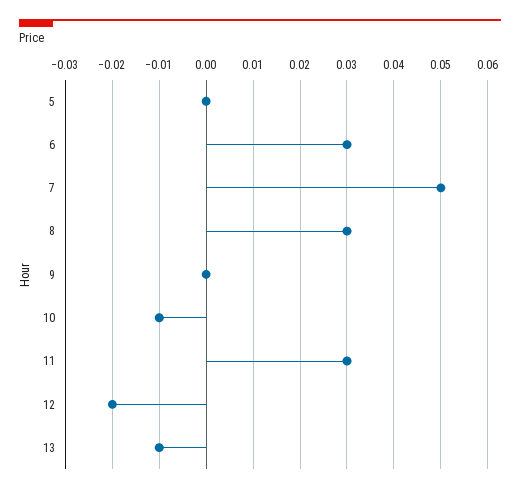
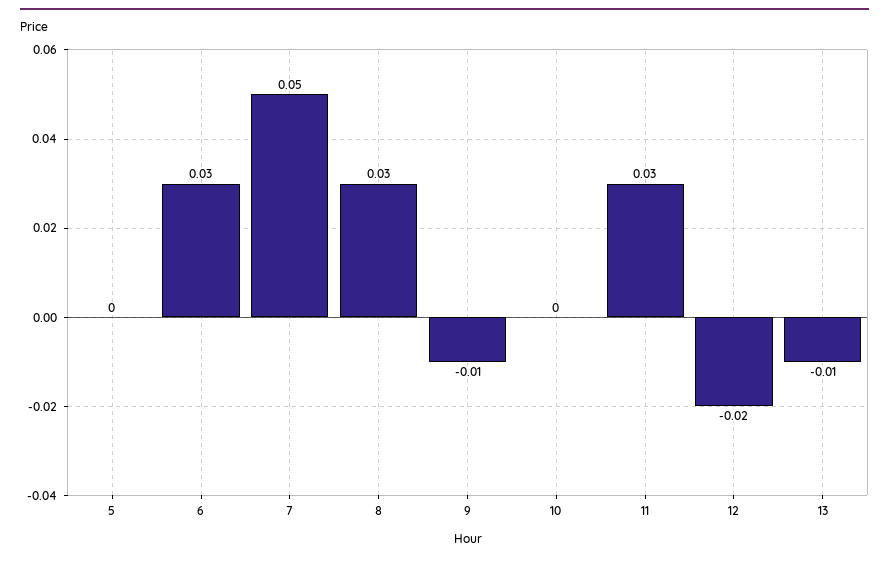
  {
    "5": 0,
    "6": 0.03,
    "7": 0.05,
    "8": 0.03,
-   "9": 0,
+   "9": -0.01,
-   "10": -0.01,
+   "10": 0,
    "11": 0.03,
    "12": -0.02,
    "13": -0.01
  }

